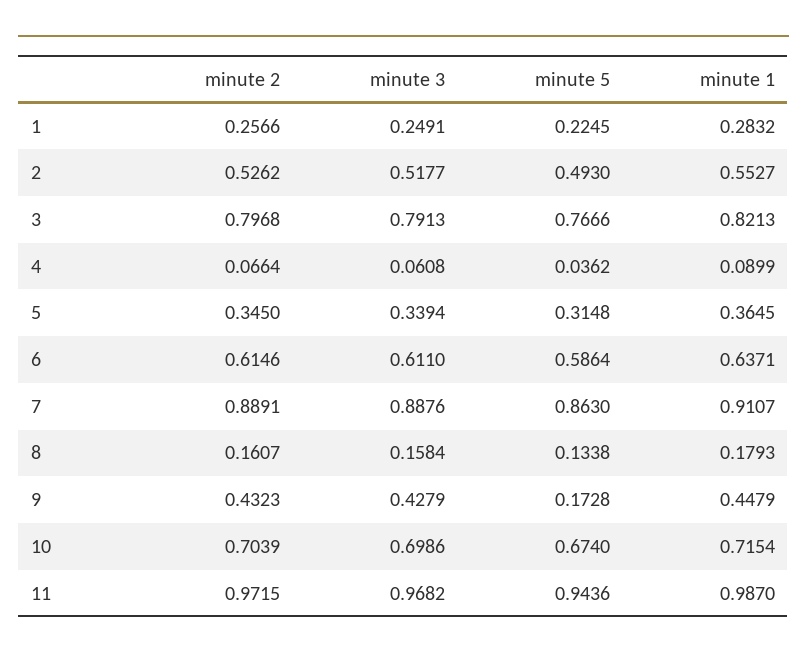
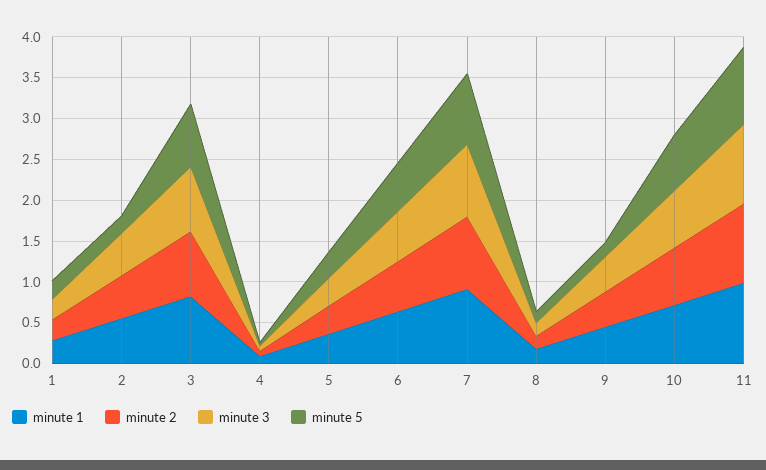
  {
    "minute 2": {
      "1": 0.2566,
      "2": 0.5262,
      "3": 0.7968,
      "4": 0.0664,
      "5": 0.345,
      "6": 0.6146,
      "7": 0.8891,
      "8": 0.1607,
      "9": 0.4323,
      "10": 0.7039,
      "11": 0.9715
    },
    "minute 3": {
      "1": 0.2491,
      "2": 0.5177,
      "3": 0.7913,
      "4": 0.0608,
      "5": 0.3394,
      "6": 0.611,
      "7": 0.8876,
      "8": 0.1584,
      "9": 0.4279,
      "10": 0.6986,
      "11": 0.9682
    },
    "minute 5": {
      "1": 0.2245,
-     "2": 0.493,
+     "2": 0.2,
      "3": 0.7666,
      "4": 0.0362,
      "5": 0.3148,
      "6": 0.5864,
      "7": 0.863,
      "8": 0.1338,
      "9": 0.1728,
      "10": 0.674,
      "11": 0.9436
    },
    "minute 1": {
      "1": 0.2832,
      "2": 0.5527,
      "3": 0.8213,
      "4": 0.0899,
      "5": 0.3645,
      "6": 0.6371,
      "7": 0.9107,
      "8": 0.1793,
      "9": 0.4479,
      "10": 0.7154,
      "11": 0.987
    }
  }

